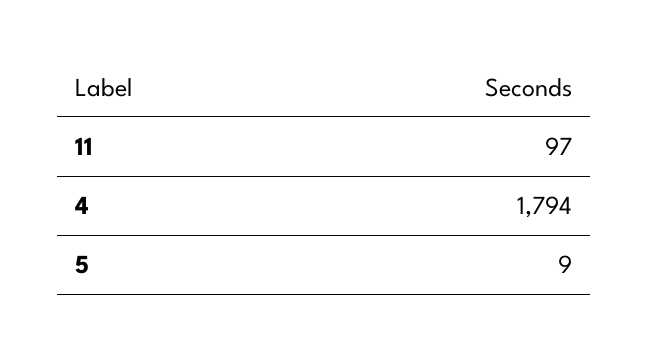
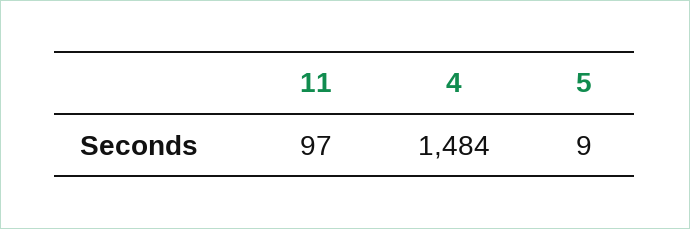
  {
    "11": 97,
-   "4": 1794,
+   "4": 1484,
    "5": 9
  }

